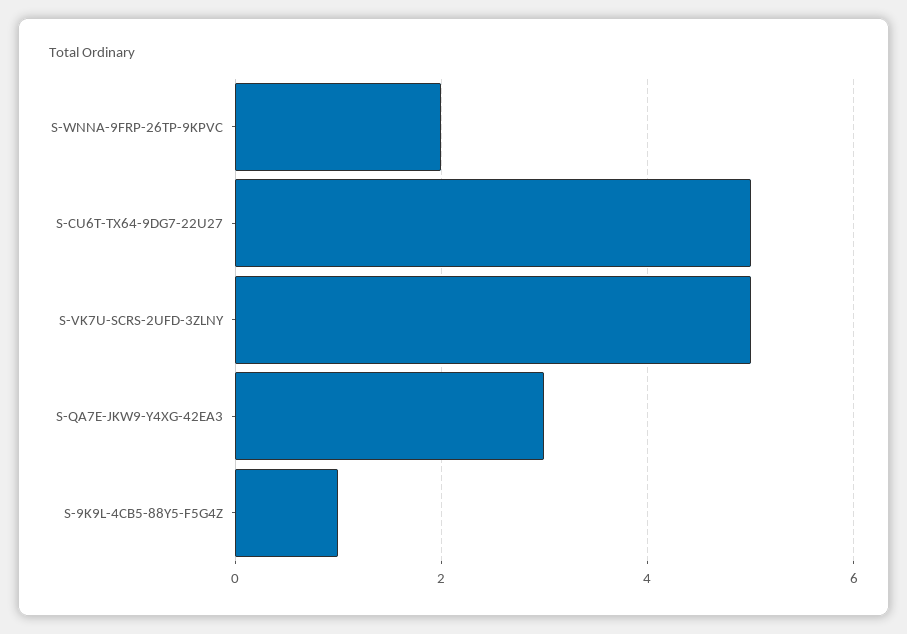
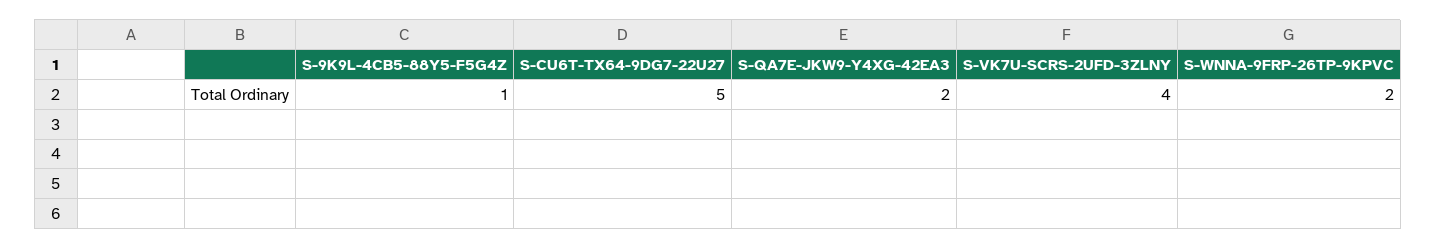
  {
    "S-WNNA-9FRP-26TP-9KPVC": 2,
    "S-CU6T-TX64-9DG7-22U27": 5,
-   "S-VK7U-SCRS-2UFD-3ZLNY": 5,
+   "S-VK7U-SCRS-2UFD-3ZLNY": 4,
-   "S-QA7E-JKW9-Y4XG-42EA3": 3,
+   "S-QA7E-JKW9-Y4XG-42EA3": 2,
    "S-9K9L-4CB5-88Y5-F5G4Z": 1
  }

